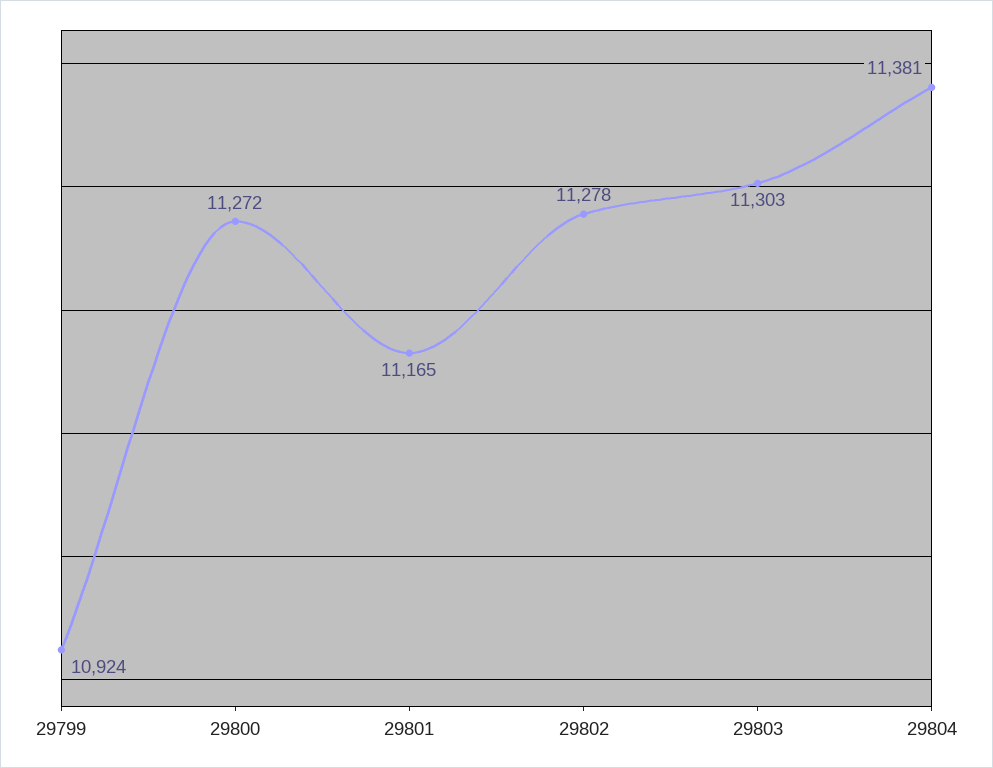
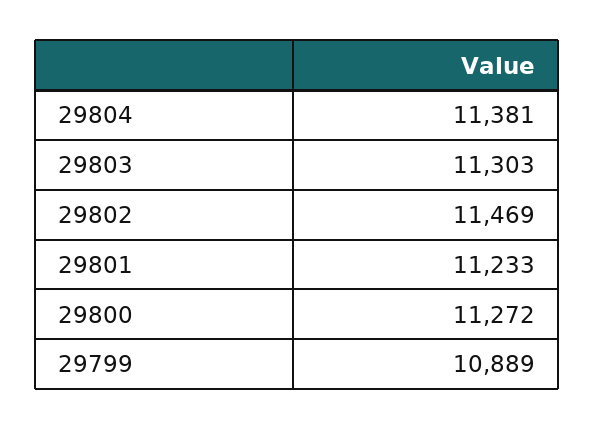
  {
-   "29799": 10924,
+   "29799": 10889,
    "29800": 11272,
-   "29801": 11165,
+   "29801": 11233,
-   "29802": 11278,
+   "29802": 11469,
    "29803": 11303,
    "29804": 11381
  }

